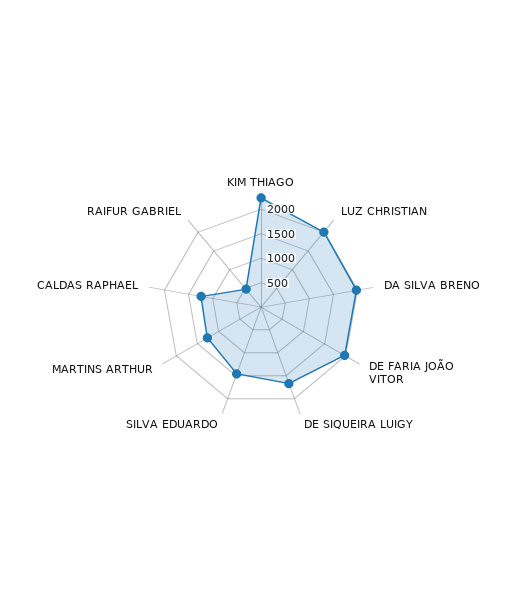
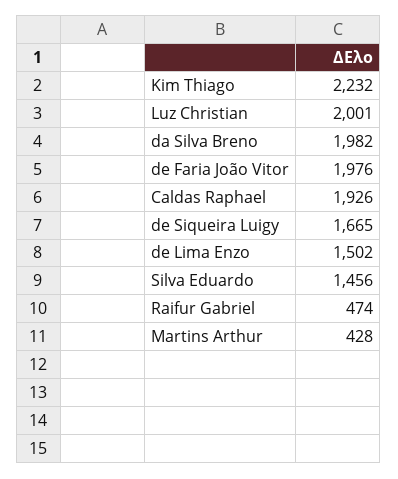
  {
    "KIM THIAGO": 2232,
    "LUZ CHRISTIAN": 2001,
    "DA SILVA BRENO": 1982,
    "DE FARIA JOÃO VITOR": 1976,
    "DE SIQUEIRA LUIGY": 1665,
    "SILVA EDUARDO": 1456,
-   "MARTINS ARTHUR": 1250,
+   "MARTINS ARTHUR": 428,
-   "CALDAS RAPHAEL": 1250,
+   "CALDAS RAPHAEL": 1926,
-   "RAIFUR GABRIEL": 474
+   "RAIFUR GABRIEL": 474,
+   "de Lima Enzo": 1502
  }

